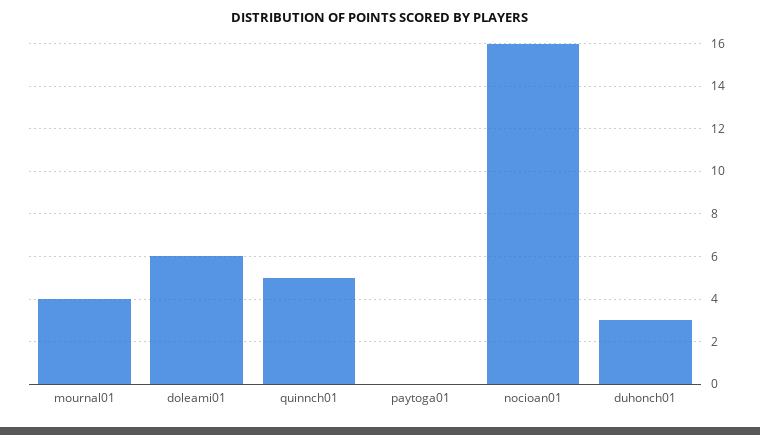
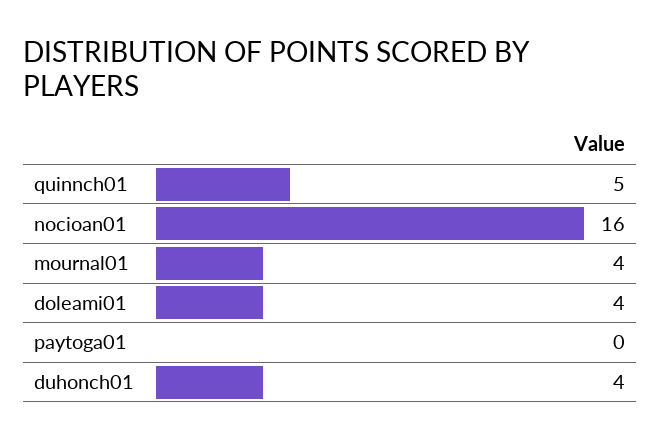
  {
    "mournal01": 4,
-   "doleami01": 6,
+   "doleami01": 4,
    "quinnch01": 5,
    "paytoga01": 0,
    "nocioan01": 16,
-   "duhonch01": 3
+   "duhonch01": 4
  }

